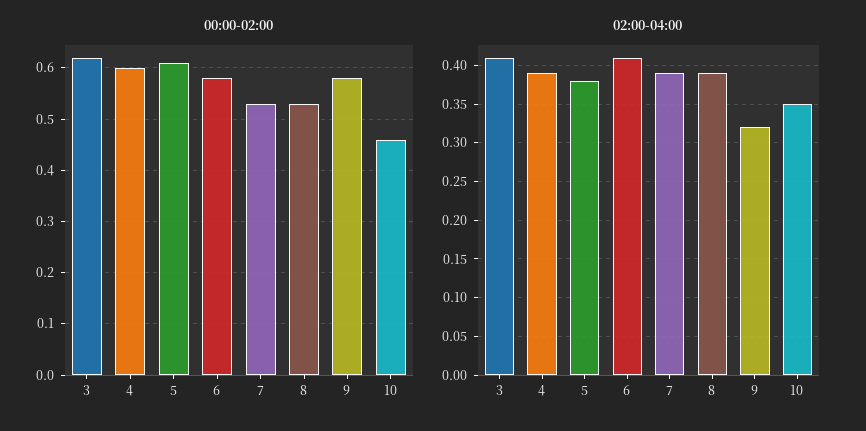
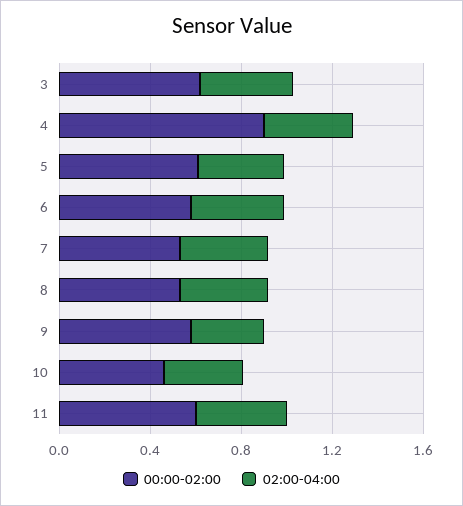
  {
    "00:00-02:00": {
      "3": 0.6,
-     "4": 0.6,
+     "4": 0.9,
      "5": 0.6,
      "6": 0.6,
      "7": 0.55,
      "8": 0.55,
      "9": 0.6,
-     "10": 0.45
+     "10": 0.45,
+     "11": 0.6
    },
    "02:00-04:00": {
      "3": 0.41,
      "4": 0.39,
      "5": 0.38,
      "6": 0.41,
      "7": 0.39,
      "8": 0.39,
      "9": 0.32,
-     "10": 0.35
+     "10": 0.35,
+     "11": 0.4
    }
  }

